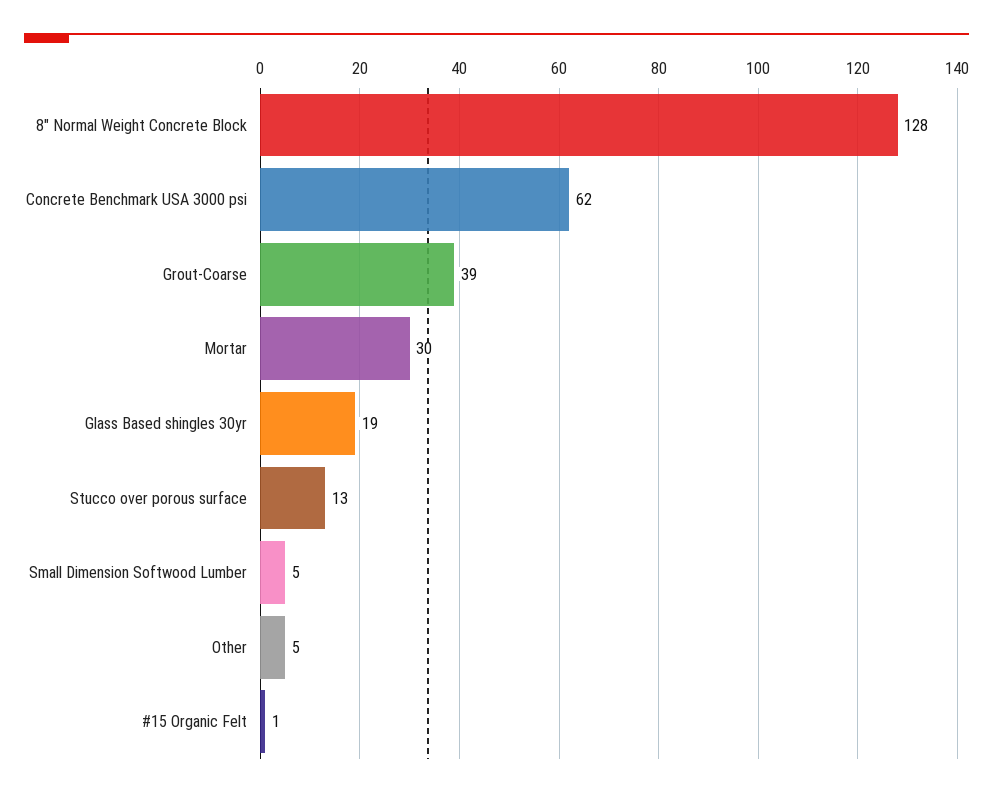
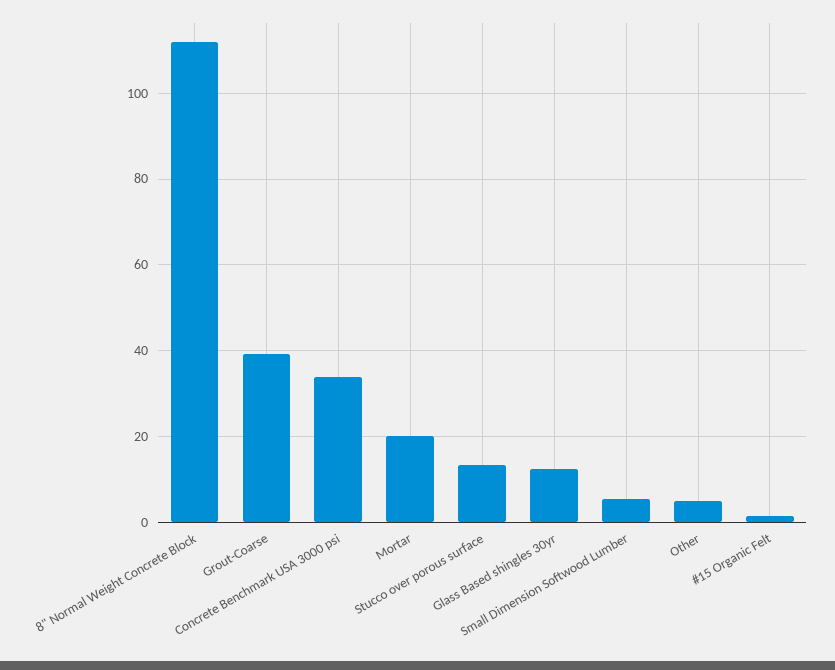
  {
-   "8\" Normal Weight Concrete Block": 128,
+   "8\" Normal Weight Concrete Block": 112,
-   "Concrete Benchmark USA 3000 psi": 62,
+   "Concrete Benchmark USA 3000 psi": 34,
    "Grout-Coarse": 39,
-   "Mortar": 30,
+   "Mortar": 20,
-   "Glass Based shingles 30yr": 19,
+   "Glass Based shingles 30yr": 12,
    "Stucco over porous surface": 13,
    "Small Dimension Softwood Lumber": 5,
    "Other": 5,
    "#15 Organic Felt": 1
  }

